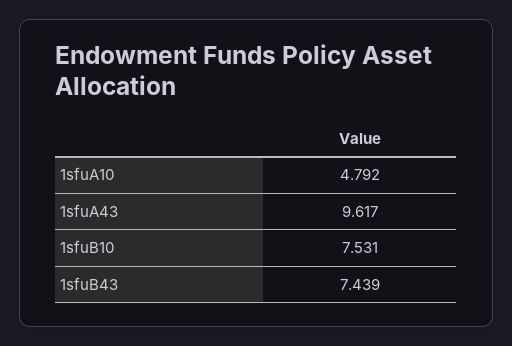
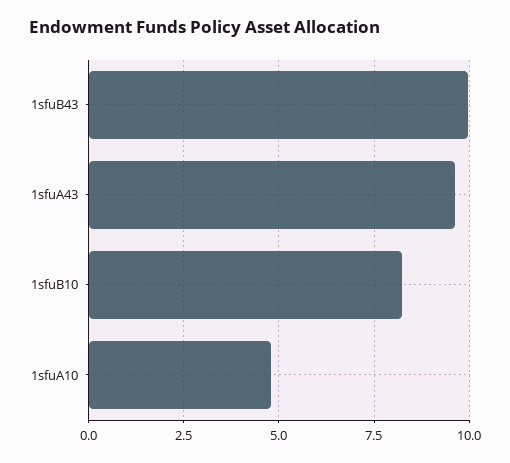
  {
    "1sfuA10": 4.792,
    "1sfuA43": 9.617,
-   "1sfuB10": 7.531,
+   "1sfuB10": 8.25,
-   "1sfuB43": 7.439
+   "1sfuB43": 10
  }

